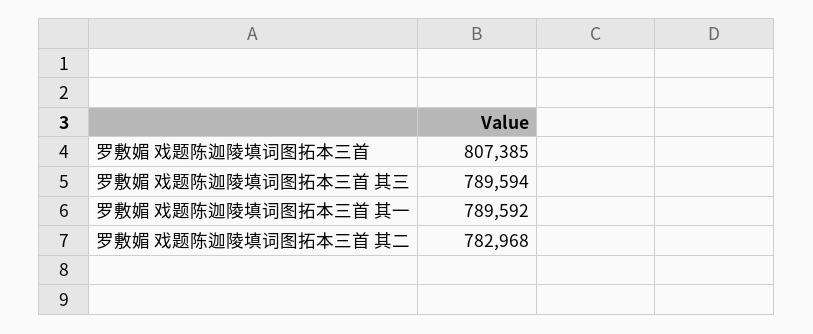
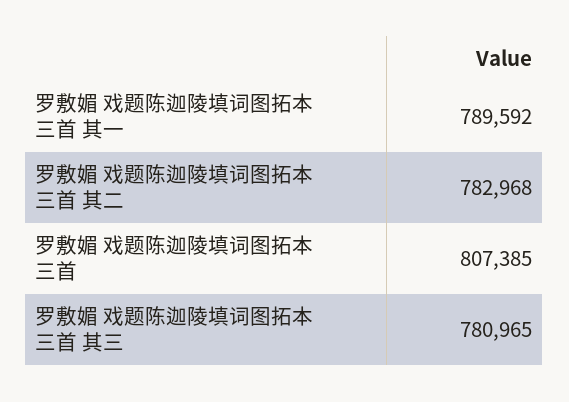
  {
    "罗敷媚 戏题陈迦陵填词图拓本三首": 807385,
-   "罗敷媚 戏题陈迦陵填词图拓本三首 其三": 789594,
+   "罗敷媚 戏题陈迦陵填词图拓本三首 其三": 780965,
    "罗敷媚 戏题陈迦陵填词图拓本三首 其一": 789592,
    "罗敷媚 戏题陈迦陵填词图拓本三首 其二": 782968
  }

